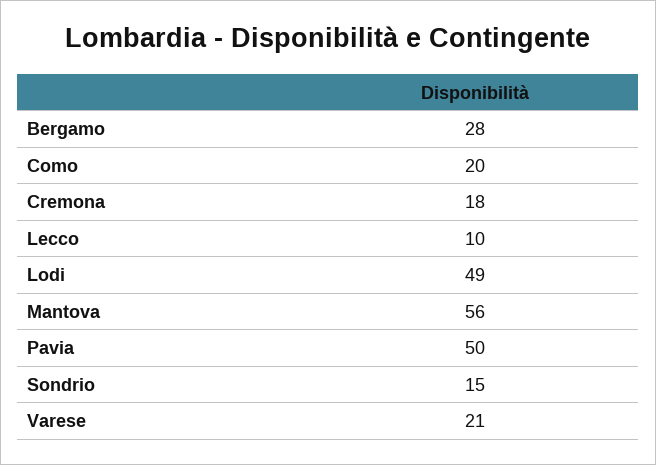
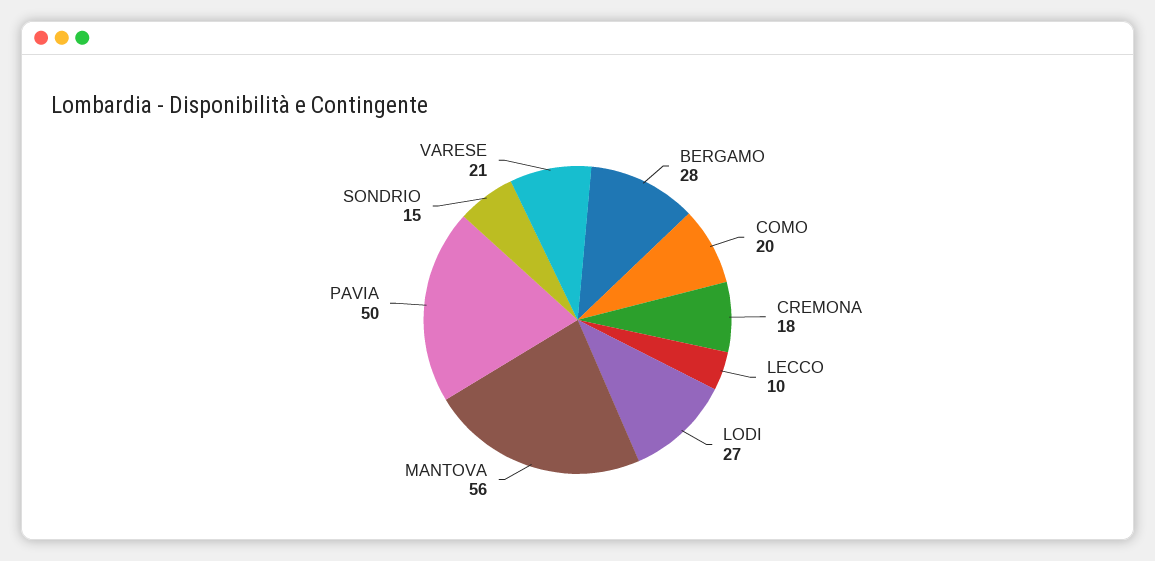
  {
    "Bergamo": 28,
    "Como": 20,
    "Cremona": 18,
    "Lecco": 10,
-   "Lodi": 49,
+   "Lodi": 27,
    "Mantova": 56,
    "Pavia": 50,
    "Sondrio": 15,
    "Varese": 21
  }

